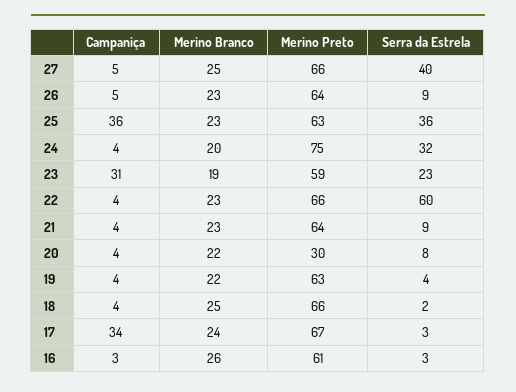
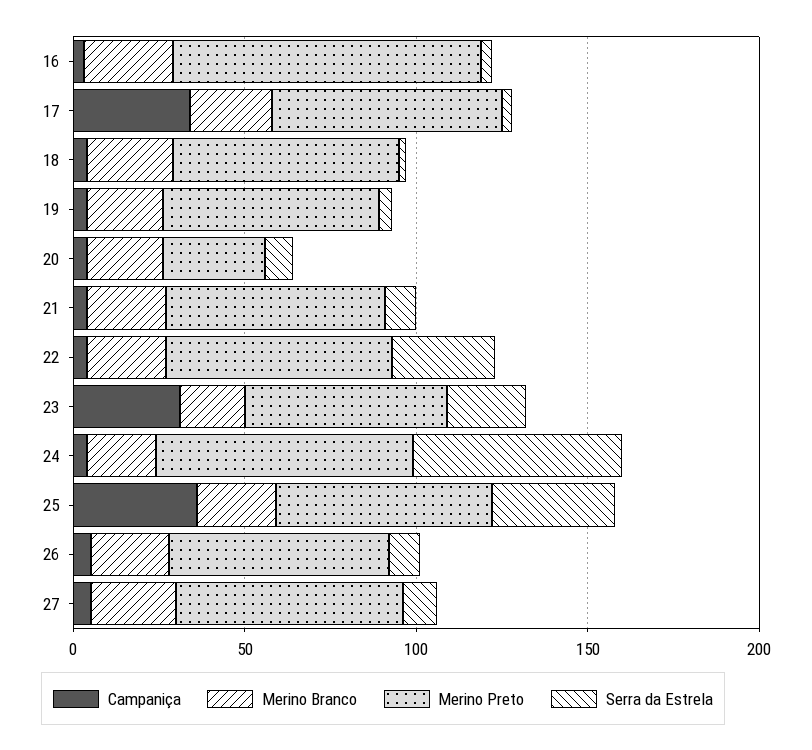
  {
    "Campaniça": {
      "27": 5,
      "26": 5,
      "25": 36,
      "24": 4,
      "23": 31,
      "22": 4,
      "21": 4,
      "20": 4,
      "19": 4,
      "18": 4,
      "17": 34,
      "16": 3
    },
    "Merino Branco": {
      "27": 25,
      "26": 23,
      "25": 23,
      "24": 20,
      "23": 19,
      "22": 23,
      "21": 23,
      "20": 22,
      "19": 22,
      "18": 25,
      "17": 24,
      "16": 26
    },
    "Merino Preto": {
      "27": 66,
      "26": 64,
      "25": 63,
      "24": 75,
      "23": 59,
      "22": 66,
      "21": 64,
      "20": 30,
      "19": 63,
      "18": 66,
      "17": 67,
-     "16": 61
+     "16": 90
    },
    "Serra da Estrela": {
-     "27": 40,
+     "27": 10,
      "26": 9,
      "25": 36,
-     "24": 32,
+     "24": 60,
      "23": 23,
-     "22": 60,
+     "22": 30,
      "21": 9,
      "20": 8,
      "19": 4,
      "18": 2,
      "17": 3,
      "16": 3
    }
  }

